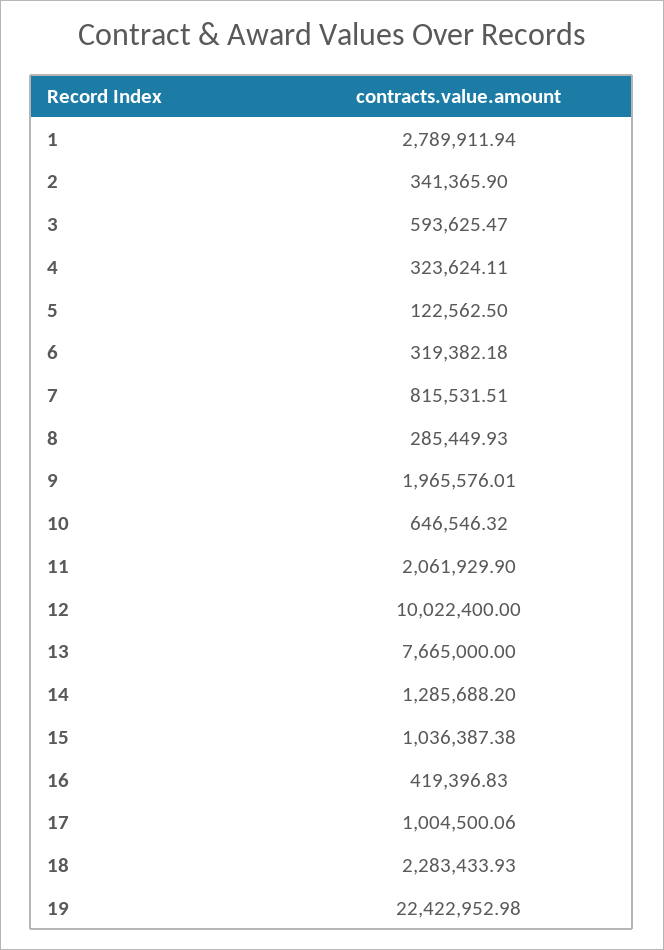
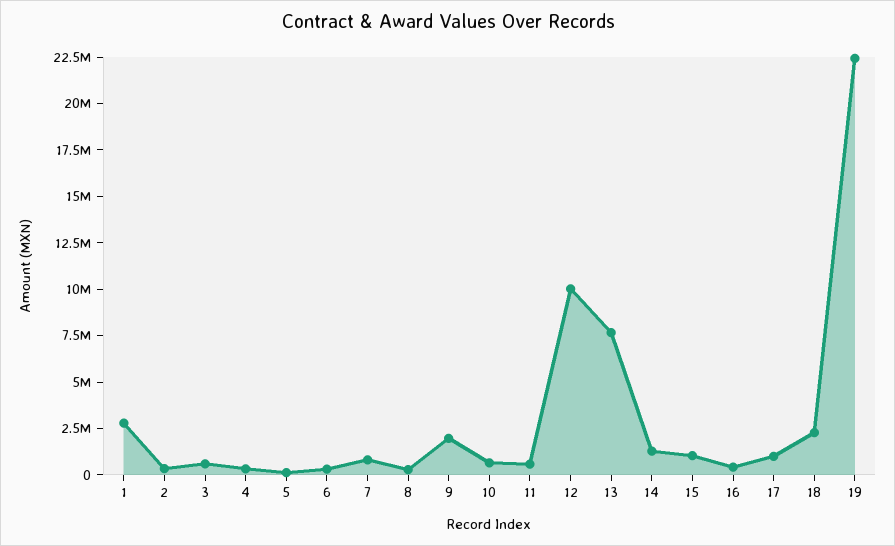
  {
    "1": 2789911.94,
    "2": 341365.9,
    "3": 593625.47,
    "4": 323624.11,
    "5": 122562.5,
    "6": 319382.18,
    "7": 815531.51,
    "8": 285449.93,
    "9": 1965576.01,
    "10": 646546.32,
-   "11": 2061929.9,
+   "11": 500000,
    "12": 10022400,
    "13": 7665000,
    "14": 1285688.2,
    "15": 1036387.38,
    "16": 419396.83,
    "17": 1004500.06,
    "18": 2283433.93,
    "19": 22422952.98
  }

